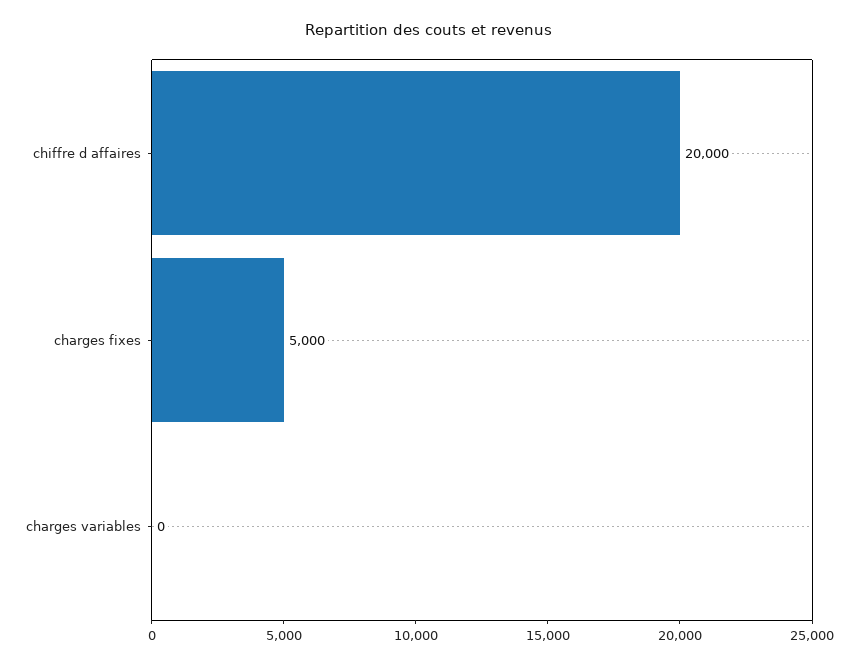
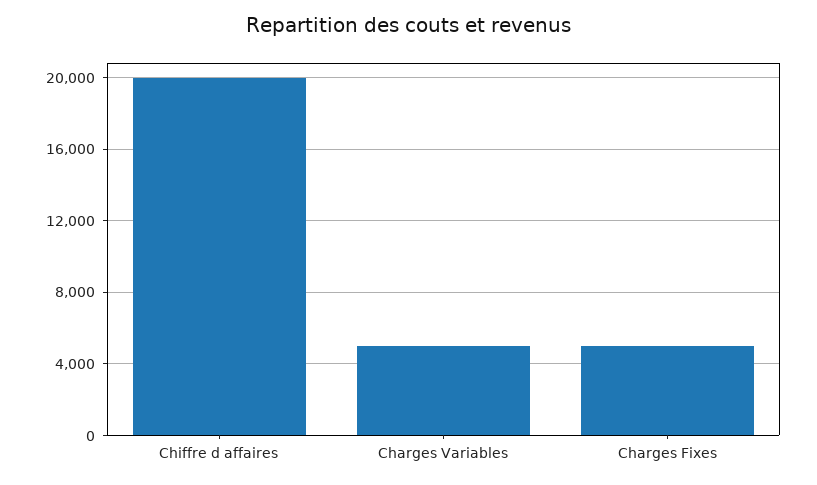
  {
    "chiffre d affaires": 20000,
    "charges fixes": 5000,
-   "charges variables": 0
+   "charges variables": 5000
  }

